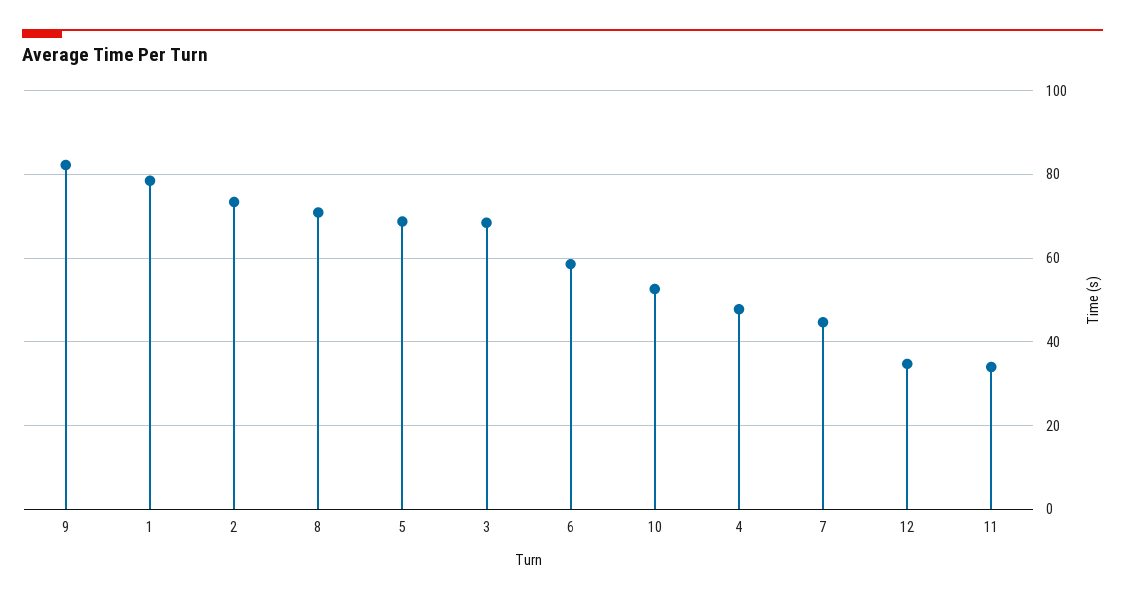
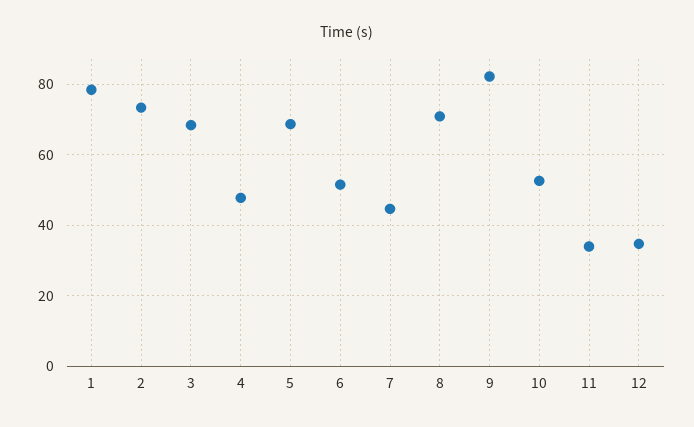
  {
    "9": 82,
    "1": 78,
    "2": 74,
    "8": 70,
    "5": 68,
    "3": 68,
-   "6": 58,
+   "6": 52,
    "10": 52,
    "4": 48,
    "7": 44,
    "12": 34,
    "11": 34
  }

